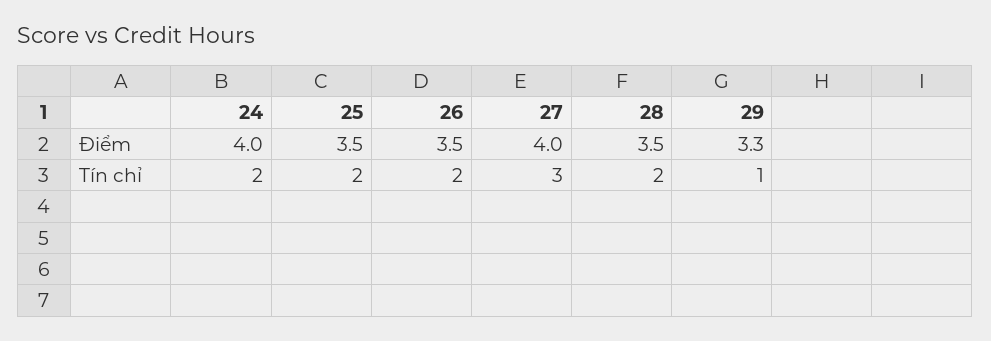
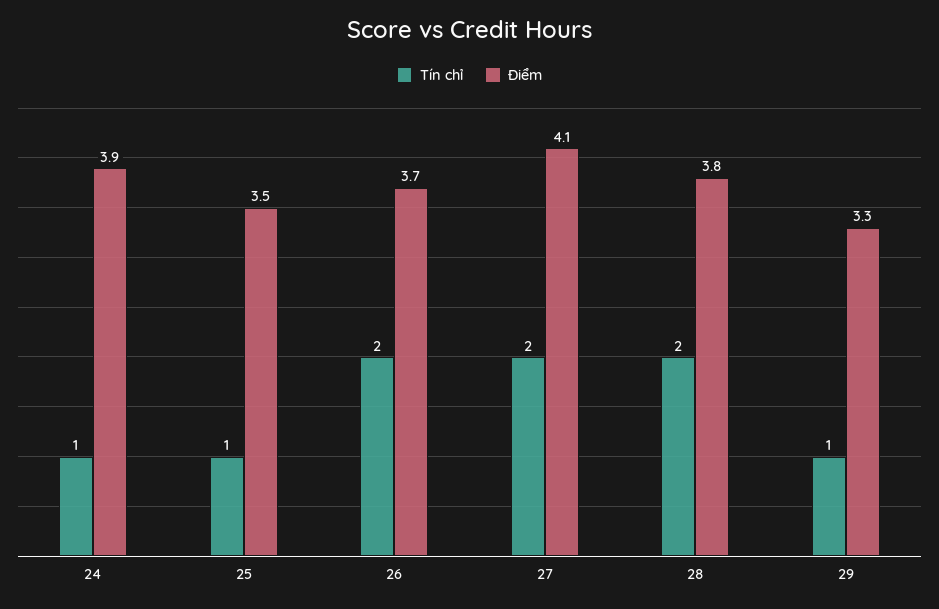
  {
    "Điểm": {
-     "24": 4,
+     "24": 3.9,
      "25": 3.5,
-     "26": 3.5,
+     "26": 3.7,
-     "27": 4,
+     "27": 4.1,
-     "28": 3.5,
+     "28": 3.8,
      "29": 3.3
    },
    "Tín chỉ": {
-     "24": 2,
+     "24": 1,
-     "25": 2,
+     "25": 1,
      "26": 2,
-     "27": 3,
+     "27": 2,
      "28": 2,
      "29": 1
    }
  }

